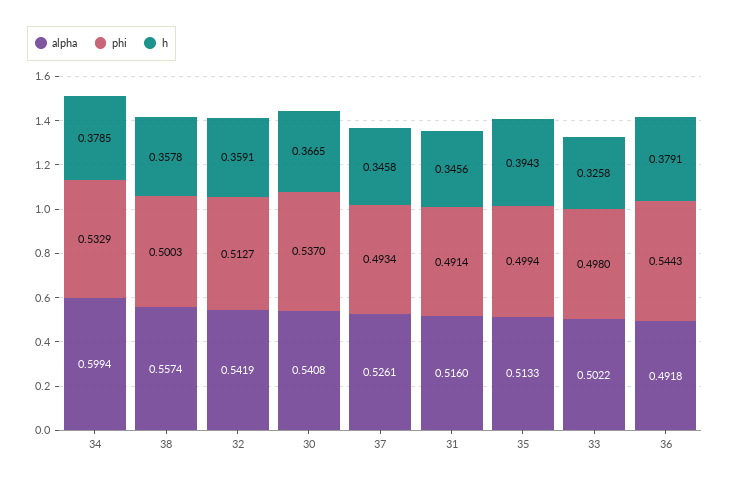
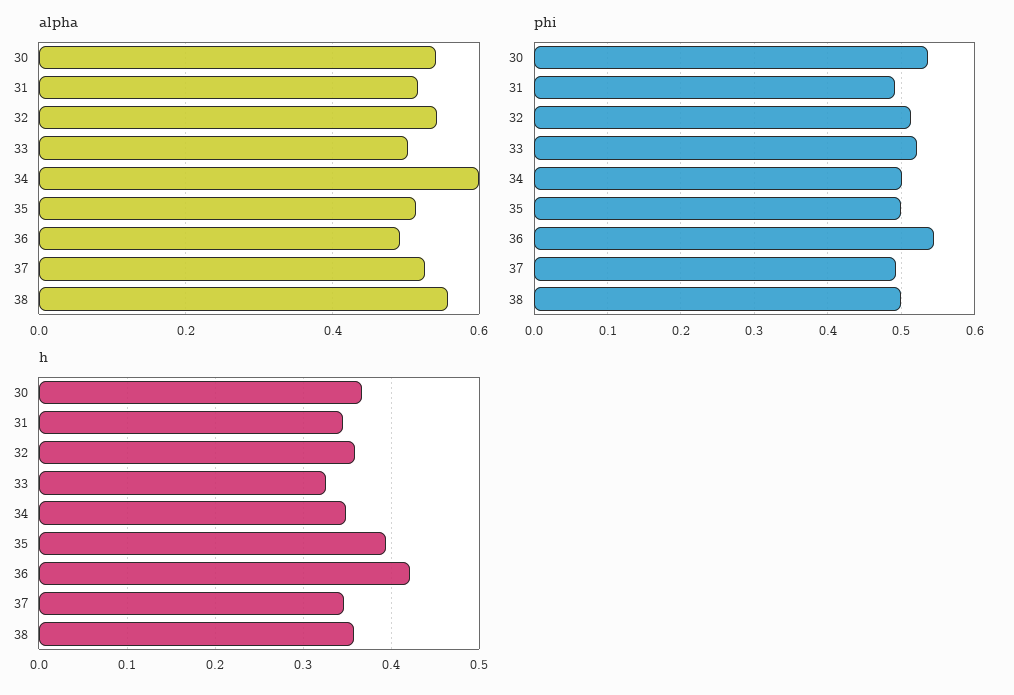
  {
    "alpha": {
      "34": 0.5994,
      "38": 0.5574,
      "32": 0.5419,
      "30": 0.5408,
      "37": 0.5261,
      "31": 0.516,
      "35": 0.5133,
      "33": 0.5022,
      "36": 0.4918
    },
    "phi": {
-     "34": 0.5329,
+     "34": 0.5,
      "38": 0.5003,
      "32": 0.5127,
      "30": 0.537,
      "37": 0.4934,
      "31": 0.4914,
      "35": 0.4994,
-     "33": 0.498,
+     "33": 0.52,
      "36": 0.5443
    },
    "h": {
-     "34": 0.3785,
+     "34": 0.35,
      "38": 0.3578,
      "32": 0.3591,
      "30": 0.3665,
      "37": 0.3458,
      "31": 0.3456,
      "35": 0.3943,
      "33": 0.3258,
-     "36": 0.3791
+     "36": 0.42
    }
  }

